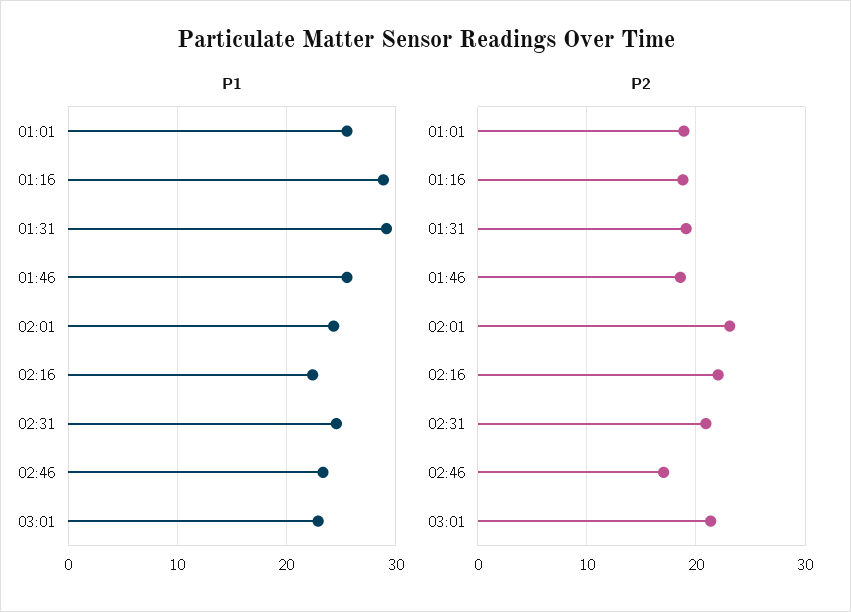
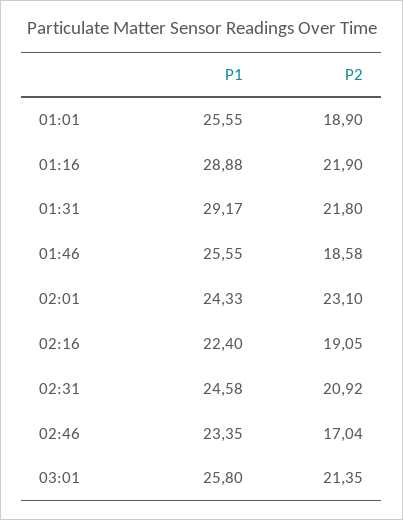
  {
    "P1": {
      "01:01": 25.55,
      "01:16": 28.88,
      "01:31": 29.17,
      "01:46": 25.55,
      "02:01": 24.33,
      "02:16": 22.4,
      "02:31": 24.58,
      "02:46": 23.35,
-     "03:01": 23
+     "03:01": 25.8
    },
    "P2": {
      "01:01": 18.9,
-     "01:16": 19,
+     "01:16": 21.9,
-     "01:31": 19,
+     "01:31": 21.8,
      "01:46": 18.58,
      "02:01": 23.1,
-     "02:16": 22,
+     "02:16": 19.05,
      "02:31": 20.92,
      "02:46": 17.04,
      "03:01": 21.35
    }
  }

